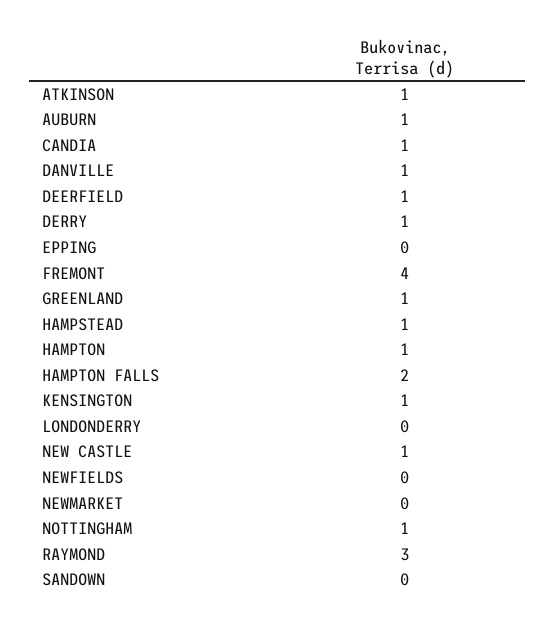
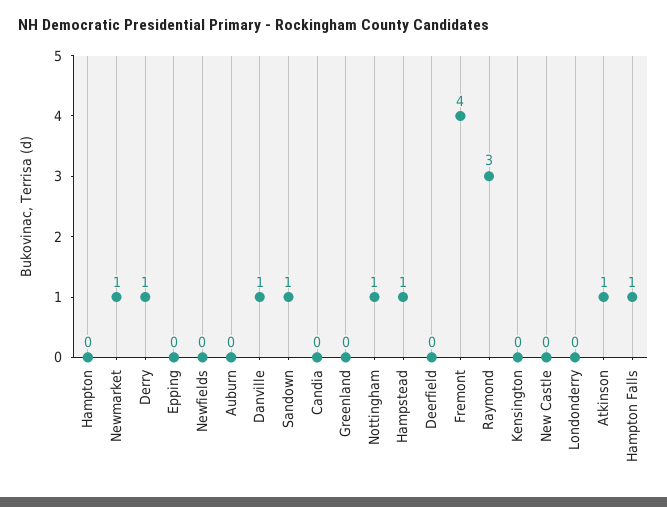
  {
    "ATKINSON": 1,
-   "AUBURN": 1,
+   "AUBURN": 0,
-   "CANDIA": 1,
+   "CANDIA": 0,
    "DANVILLE": 1,
-   "DEERFIELD": 1,
+   "DEERFIELD": 0,
    "DERRY": 1,
    "EPPING": 0,
    "FREMONT": 4,
-   "GREENLAND": 1,
+   "GREENLAND": 0,
    "HAMPSTEAD": 1,
-   "HAMPTON": 1,
+   "HAMPTON": 0,
-   "HAMPTON FALLS": 2,
+   "HAMPTON FALLS": 1,
-   "KENSINGTON": 1,
+   "KENSINGTON": 0,
    "LONDONDERRY": 0,
-   "NEW CASTLE": 1,
+   "NEW CASTLE": 0,
    "NEWFIELDS": 0,
-   "NEWMARKET": 0,
+   "NEWMARKET": 1,
    "NOTTINGHAM": 1,
    "RAYMOND": 3,
-   "SANDOWN": 0
+   "SANDOWN": 1
  }

